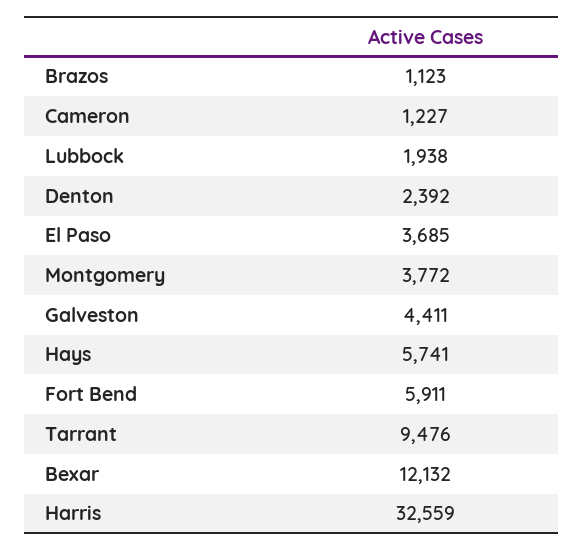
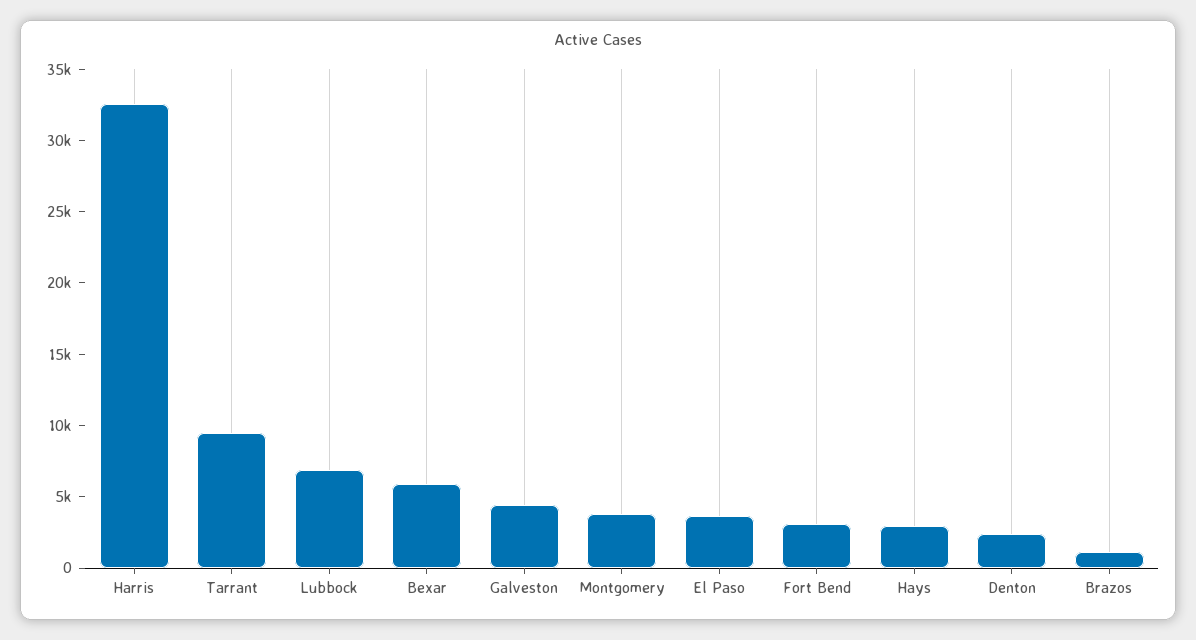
  {
    "Brazos": 1123,
-   "Cameron": 1227,
-   "Lubbock": 1938,
+   "Lubbock": 7000,
    "Denton": 2392,
    "El Paso": 3685,
    "Montgomery": 3772,
    "Galveston": 4411,
-   "Hays": 5741,
+   "Hays": 3000,
-   "Fort Bend": 5911,
+   "Fort Bend": 3000,
    "Tarrant": 9476,
-   "Bexar": 12132,
+   "Bexar": 6000,
    "Harris": 32559
  }

